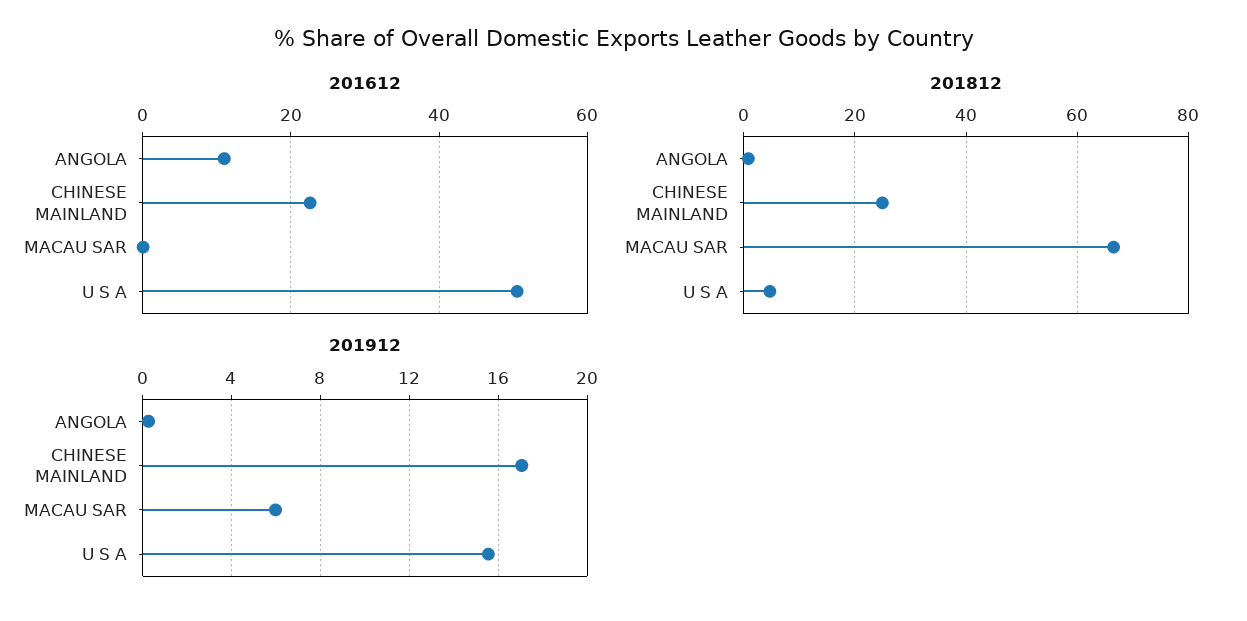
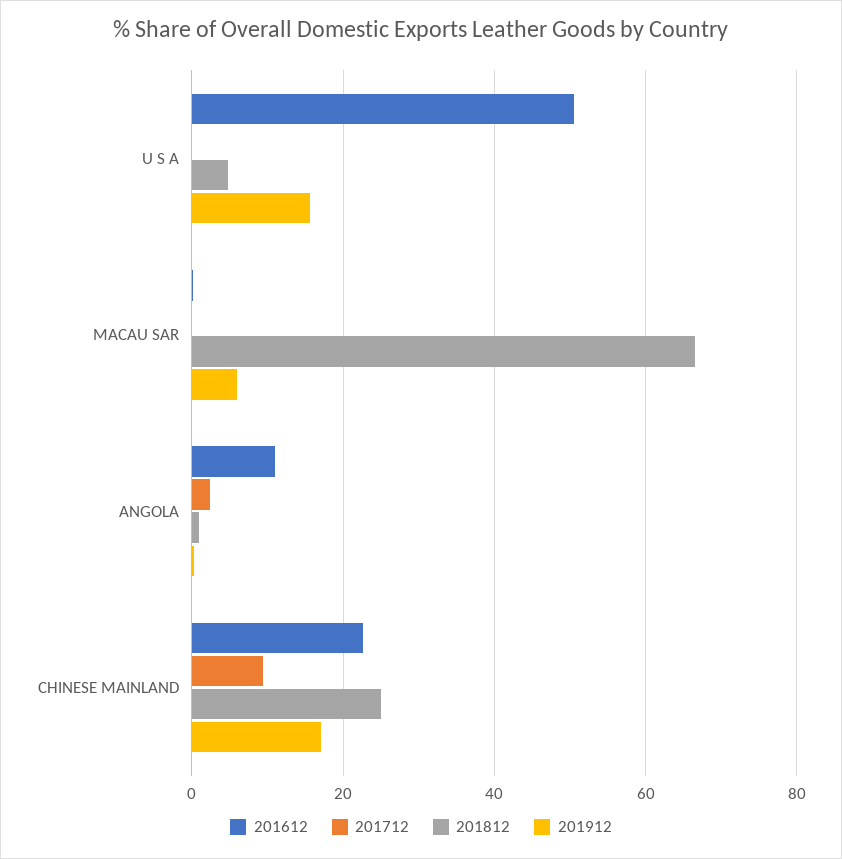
  {
    "201612": {
      "ANGOLA": 12,
      "CHINESE MAINLAND": 22,
      "MACAU SAR": 0,
      "U S A": 50
    },
    "201812": {
      "ANGOLA": 0,
      "CHINESE MAINLAND": 24,
      "MACAU SAR": 66,
      "U S A": 4
    },
    "201912": {
      "ANGOLA": 0.5,
      "CHINESE MAINLAND": 17,
      "MACAU SAR": 6,
      "U S A": 15.5
-   }
+   },
+   "201712": {
+     "U S A": 0,
+     "MACAU SAR": 0,
+     "ANGOLA": 2,
+     "CHINESE MAINLAND": 10
+   }
  }

